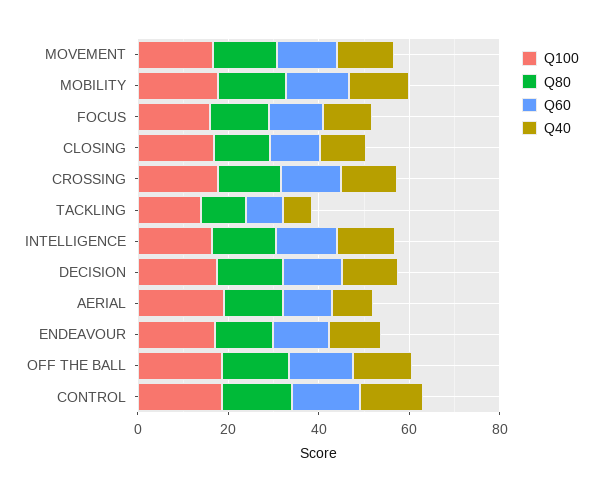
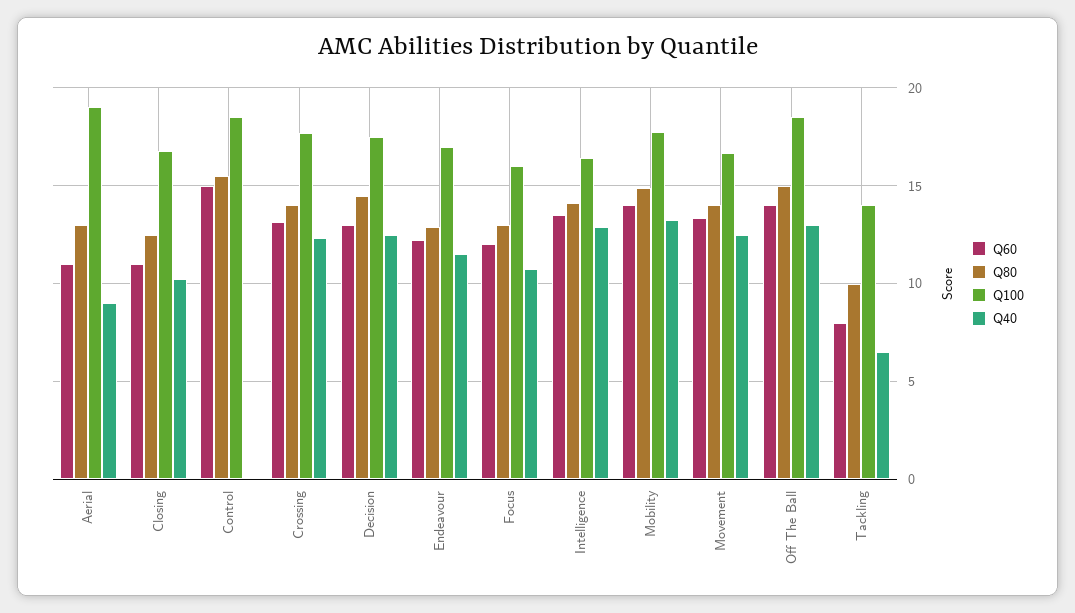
  {
    "Q100": {
      "MOVEMENT": 16.5,
      "MOBILITY": 18,
      "FOCUS": 16,
      "CLOSING": 17,
      "CROSSING": 17.5,
      "TACKLING": 14,
      "INTELLIGENCE": 16.5,
      "DECISION": 17.5,
      "AERIAL": 19,
      "ENDEAVOUR": 17,
      "OFF THE BALL": 18.5,
      "CONTROL": 18.5
    },
    "Q80": {
      "MOVEMENT": 14,
      "MOBILITY": 15,
      "FOCUS": 13,
      "CLOSING": 12.5,
      "CROSSING": 14,
      "TACKLING": 10,
      "INTELLIGENCE": 14,
      "DECISION": 14.5,
      "AERIAL": 13,
      "ENDEAVOUR": 13,
      "OFF THE BALL": 15,
      "CONTROL": 15.5
    },
    "Q60": {
      "MOVEMENT": 13.5,
      "MOBILITY": 14,
      "FOCUS": 12,
      "CLOSING": 11,
      "CROSSING": 13,
      "TACKLING": 8,
      "INTELLIGENCE": 13.5,
      "DECISION": 13,
      "AERIAL": 11,
      "ENDEAVOUR": 12.5,
      "OFF THE BALL": 14,
      "CONTROL": 15
    },
    "Q40": {
      "MOVEMENT": 12.5,
      "MOBILITY": 13.5,
      "FOCUS": 11,
      "CLOSING": 10.5,
      "CROSSING": 12.5,
      "TACKLING": 6.5,
      "INTELLIGENCE": 13,
      "DECISION": 12.5,
      "AERIAL": 9,
      "ENDEAVOUR": 11.5,
      "OFF THE BALL": 13,
-     "CONTROL": 15
+     "CONTROL": 0
    }
  }

